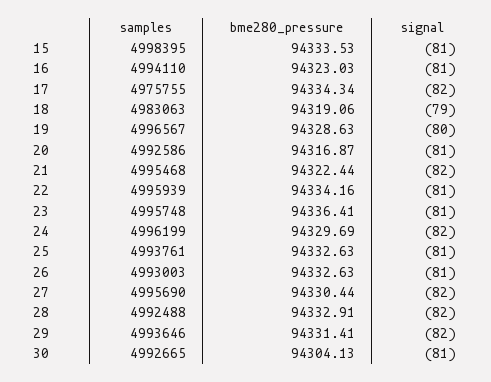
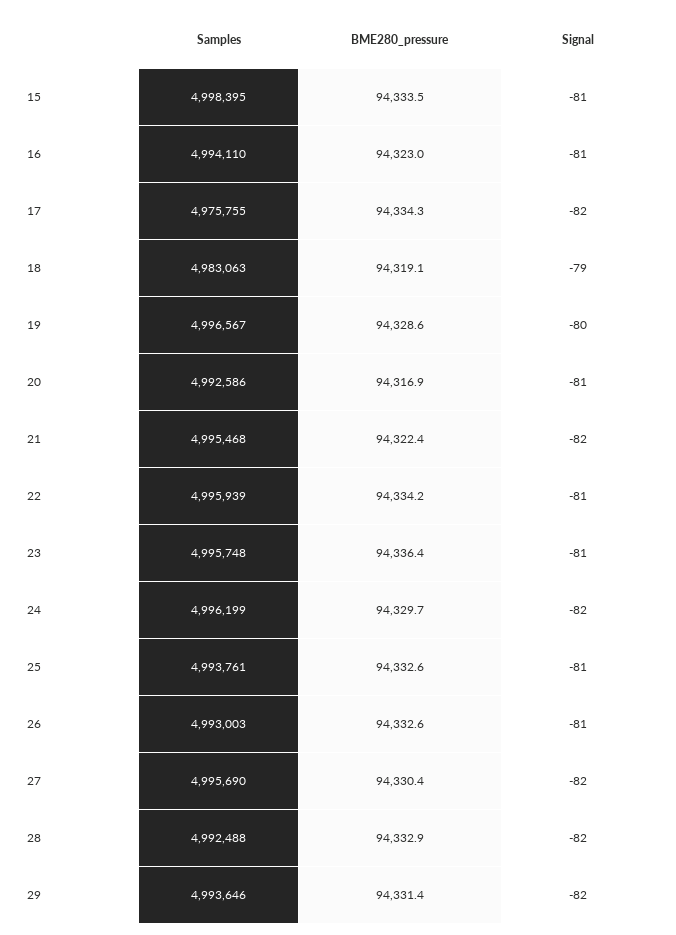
  {
    "samples": {
      "15": 4998395,
      "16": 4994110,
      "17": 4975755,
      "18": 4983063,
      "19": 4996567,
      "20": 4992586,
      "21": 4995468,
      "22": 4995939,
      "23": 4995748,
      "24": 4996199,
      "25": 4993761,
      "26": 4993003,
      "27": 4995690,
      "28": 4992488,
-     "29": 4993646,
+     "29": 4993646
-     "30": 4992665
    },
    "bme280_pressure": {
      "15": 94333.53,
      "16": 94323.03,
      "17": 94334.34,
      "18": 94319.06,
      "19": 94328.63,
      "20": 94316.87,
      "21": 94322.44,
      "22": 94334.16,
      "23": 94336.41,
      "24": 94329.69,
      "25": 94332.63,
      "26": 94332.63,
      "27": 94330.44,
      "28": 94332.91,
-     "29": 94331.41,
+     "29": 94331.41
-     "30": 94304.13
    },
    "signal": {
      "15": -81,
      "16": -81,
      "17": -82,
      "18": -79,
      "19": -80,
      "20": -81,
      "21": -82,
      "22": -81,
      "23": -81,
      "24": -82,
      "25": -81,
      "26": -81,
      "27": -82,
      "28": -82,
-     "29": -82,
+     "29": -82
-     "30": -81
    }
  }

